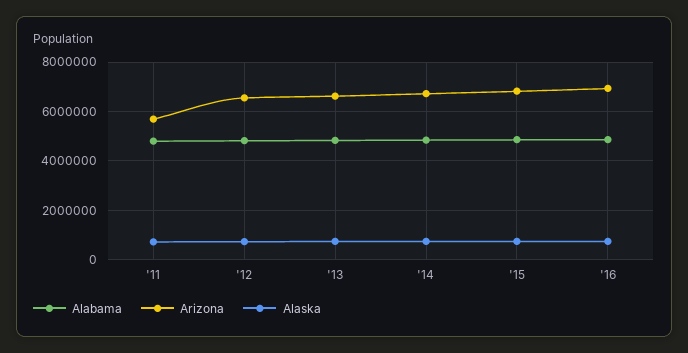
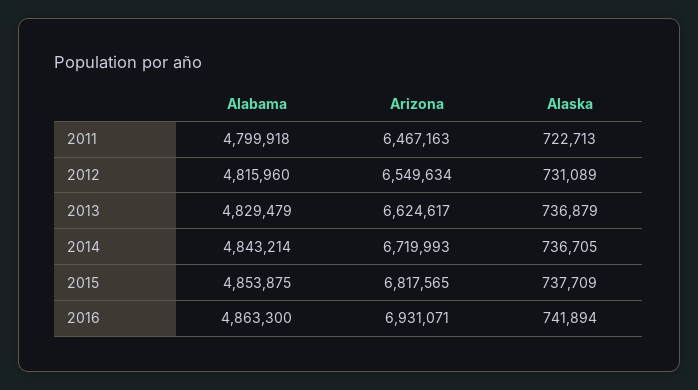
  {
    "Alabama": {
      "'11": 4799918,
      "'12": 4815960,
      "'13": 4829479,
      "'14": 4843214,
      "'15": 4853875,
      "'16": 4863300
    },
    "Arizona": {
-     "'11": 5750000,
+     "'11": 6467163,
      "'12": 6549634,
      "'13": 6624617,
      "'14": 6719993,
      "'15": 6817565,
      "'16": 6931071
    },
    "Alaska": {
      "'11": 722713,
      "'12": 731089,
      "'13": 736879,
      "'14": 736705,
      "'15": 737709,
      "'16": 741894
    }
  }

